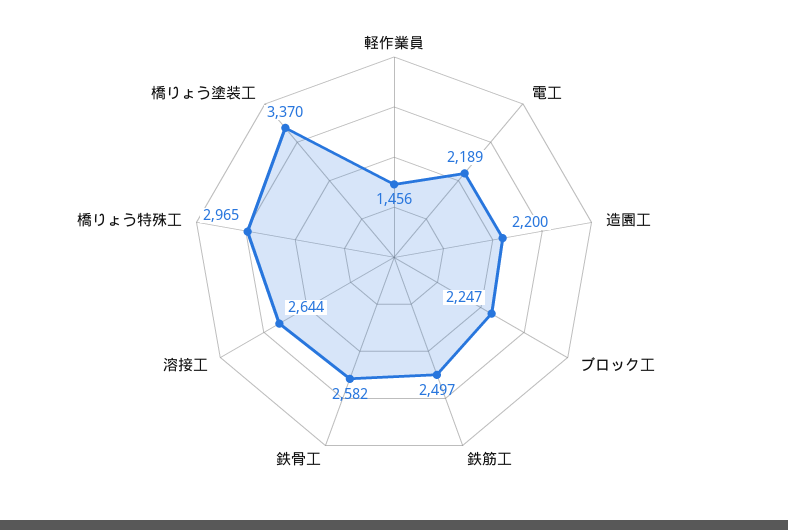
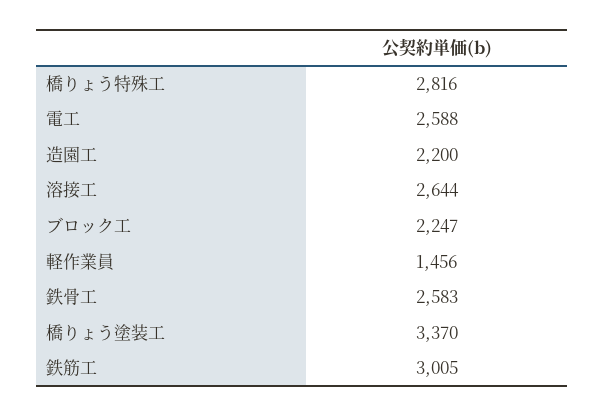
  {
    "軽作業員": 1456,
-   "電工": 2189,
+   "電工": 2588,
    "造園工": 2200,
    "ブロック工": 2247,
-   "鉄筋工": 2497,
+   "鉄筋工": 3005,
-   "鉄骨工": 2582,
+   "鉄骨工": 2583,
    "溶接工": 2644,
-   "橋りょう特殊工": 2965,
+   "橋りょう特殊工": 2816,
    "橋りょう塗装工": 3370
  }

